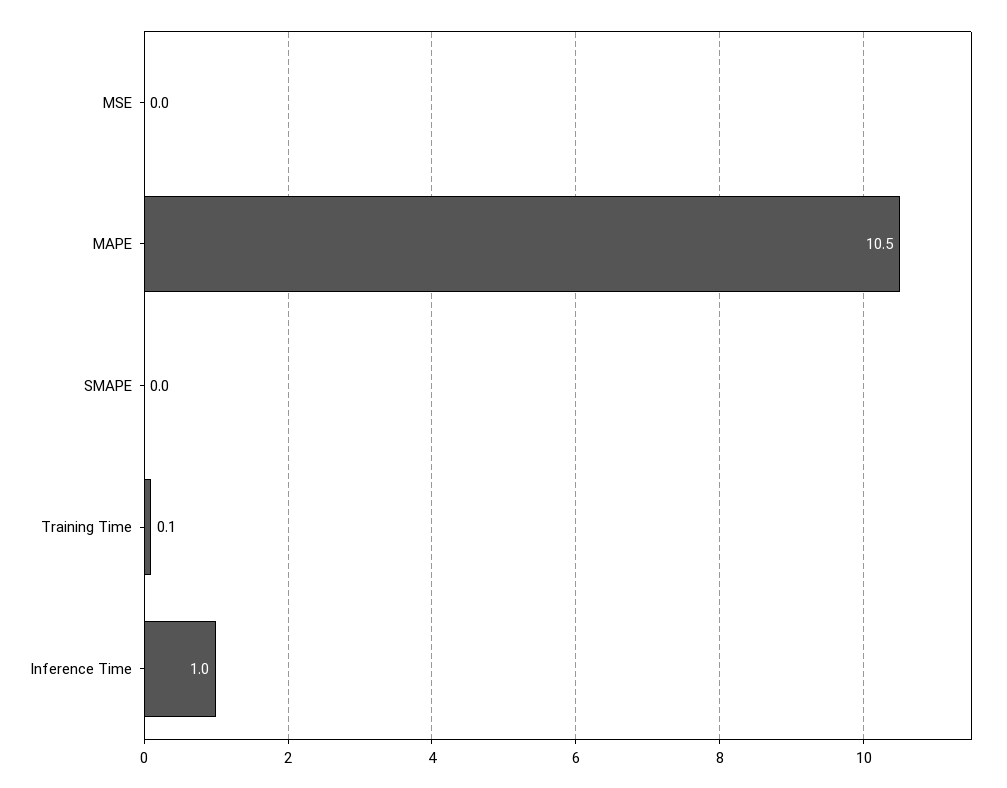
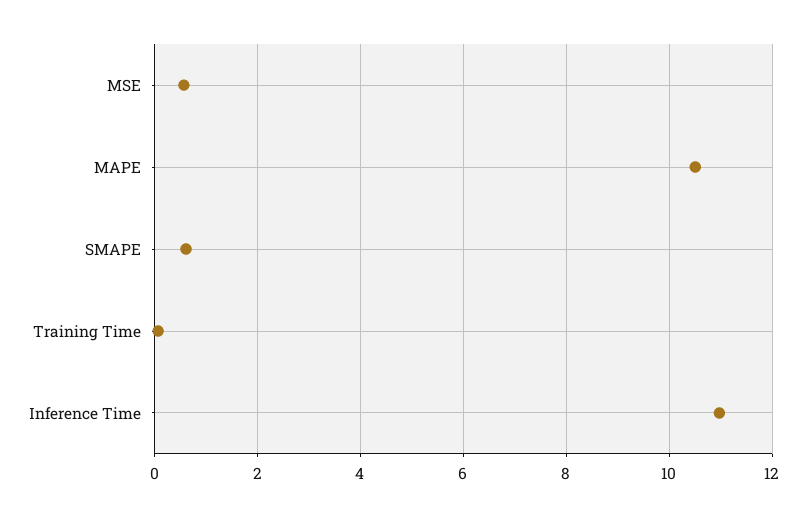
  {
-   "MSE": 0,
+   "MSE": 0.6,
    "MAPE": 10.5,
-   "SMAPE": 0,
+   "SMAPE": 0.6,
    "Training Time": 0.1,
-   "Inference Time": 1
+   "Inference Time": 11
  }

